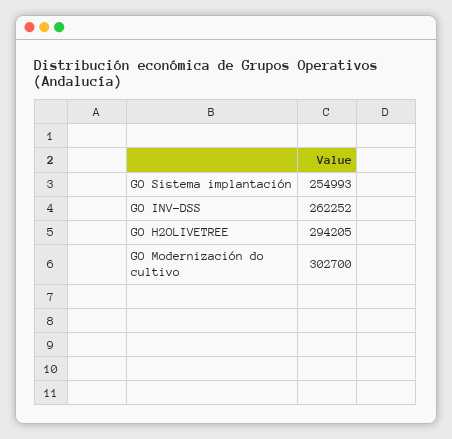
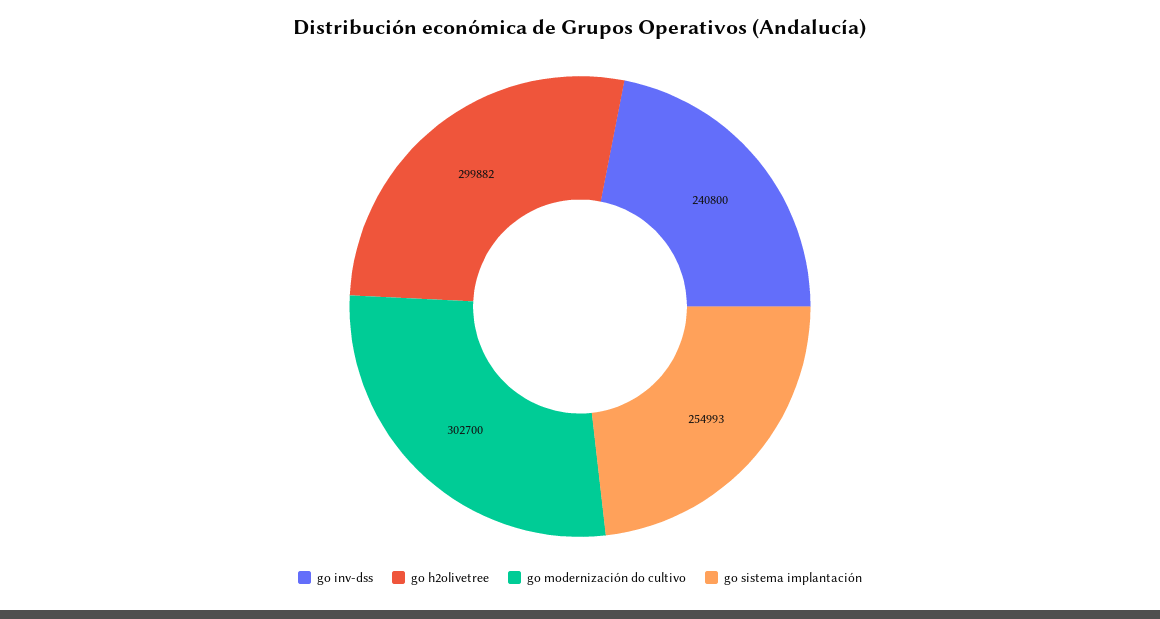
  {
    "GO Sistema implantación": 254993,
-   "GO INV-DSS": 262252,
+   "GO INV-DSS": 240800,
-   "GO H2OLIVETREE": 294205,
+   "GO H2OLIVETREE": 299882,
    "GO Modernización do cultivo": 302700
  }

